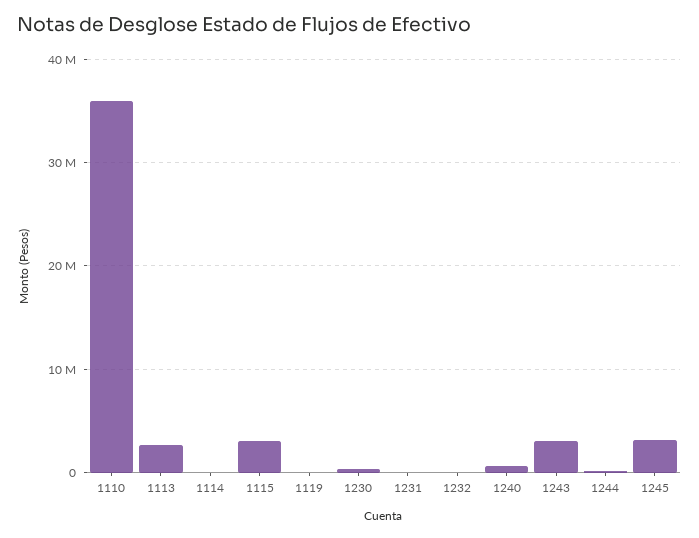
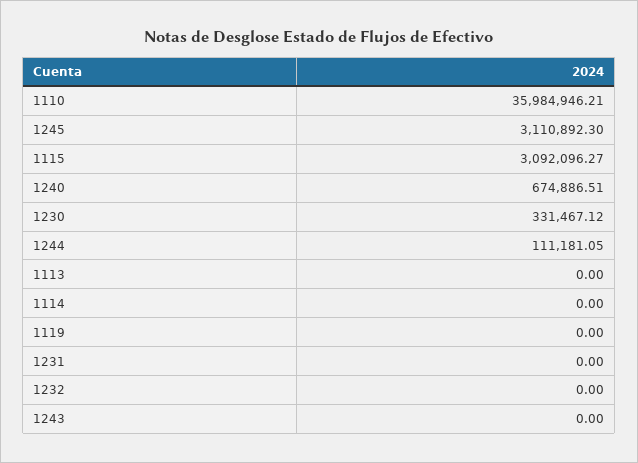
  {
    "1110": 35984946.21,
-   "1113": 3000000,
+   "1113": 0,
    "1114": 0,
    "1115": 3092096.27,
    "1119": 0,
    "1230": 331467.12,
    "1231": 0,
    "1232": 0,
    "1240": 674886.51,
-   "1243": 3000000,
+   "1243": 0,
    "1244": 111181.05,
    "1245": 3110892.3
  }

